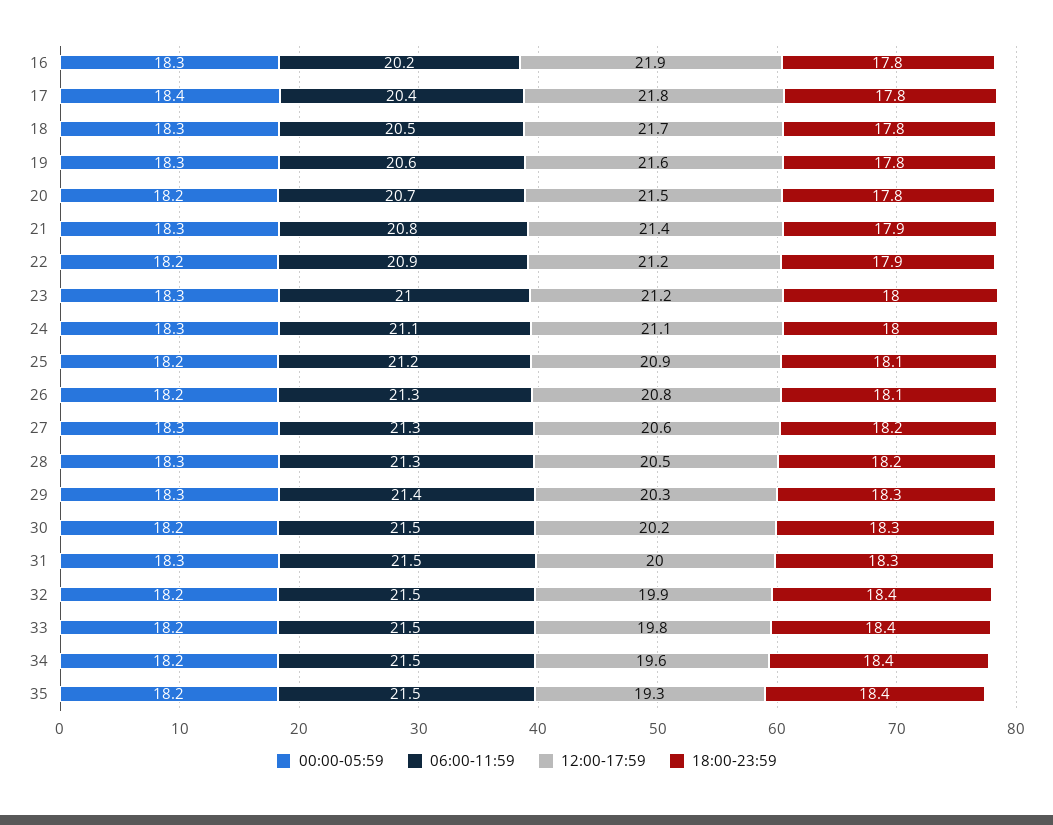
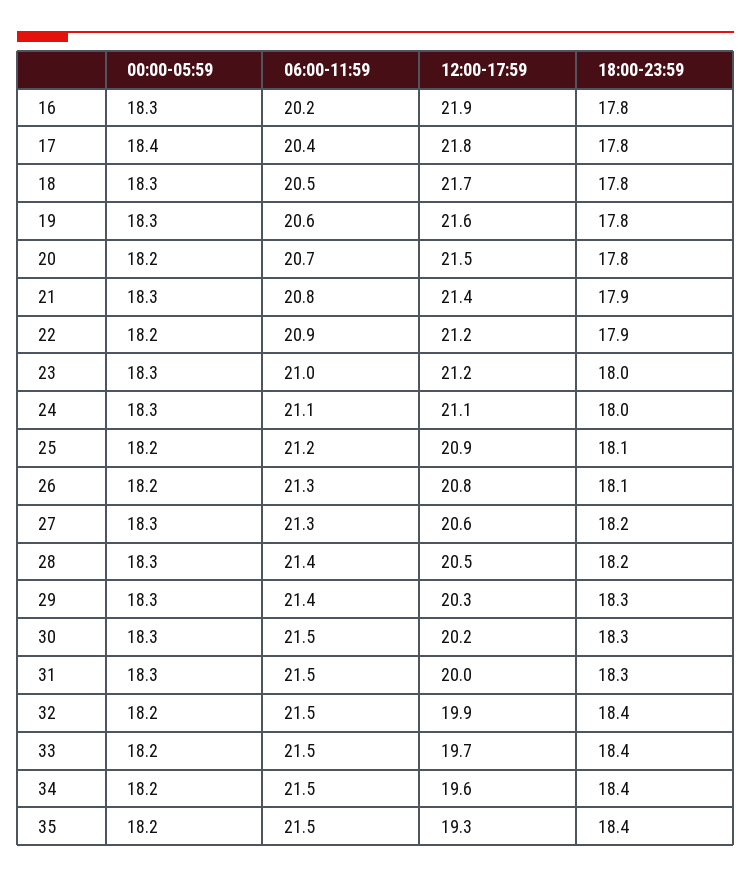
  {
    "00:00-05:59": {
      "16": 18.3,
      "17": 18.4,
      "18": 18.3,
      "19": 18.3,
      "20": 18.2,
      "21": 18.3,
      "22": 18.2,
      "23": 18.3,
      "24": 18.3,
      "25": 18.2,
      "26": 18.2,
      "27": 18.3,
      "28": 18.3,
      "29": 18.3,
-     "30": 18.2,
+     "30": 18.3,
      "31": 18.3,
      "32": 18.2,
      "33": 18.2,
      "34": 18.2,
      "35": 18.2
    },
    "06:00-11:59": {
      "16": 20.2,
      "17": 20.4,
      "18": 20.5,
      "19": 20.6,
      "20": 20.7,
      "21": 20.8,
      "22": 20.9,
      "23": 21,
      "24": 21.1,
      "25": 21.2,
      "26": 21.3,
      "27": 21.3,
-     "28": 21.3,
+     "28": 21.4,
      "29": 21.4,
      "30": 21.5,
      "31": 21.5,
      "32": 21.5,
      "33": 21.5,
      "34": 21.5,
      "35": 21.5
    },
    "12:00-17:59": {
      "16": 21.9,
      "17": 21.8,
      "18": 21.7,
      "19": 21.6,
      "20": 21.5,
      "21": 21.4,
      "22": 21.2,
      "23": 21.2,
      "24": 21.1,
      "25": 20.9,
      "26": 20.8,
      "27": 20.6,
      "28": 20.5,
      "29": 20.3,
      "30": 20.2,
      "31": 20,
      "32": 19.9,
-     "33": 19.8,
+     "33": 19.7,
      "34": 19.6,
      "35": 19.3
    },
    "18:00-23:59": {
      "16": 17.8,
      "17": 17.8,
      "18": 17.8,
      "19": 17.8,
      "20": 17.8,
      "21": 17.9,
      "22": 17.9,
      "23": 18,
      "24": 18,
      "25": 18.1,
      "26": 18.1,
      "27": 18.2,
      "28": 18.2,
      "29": 18.3,
      "30": 18.3,
      "31": 18.3,
      "32": 18.4,
      "33": 18.4,
      "34": 18.4,
      "35": 18.4
    }
  }

